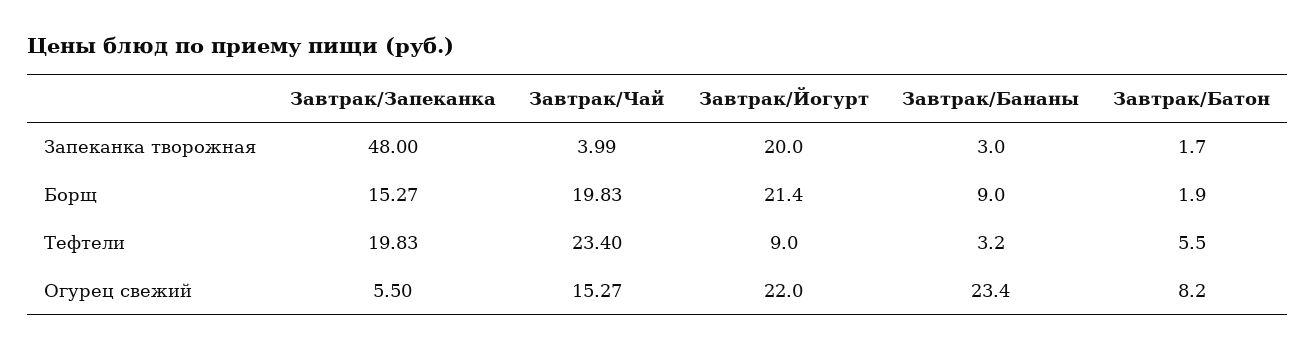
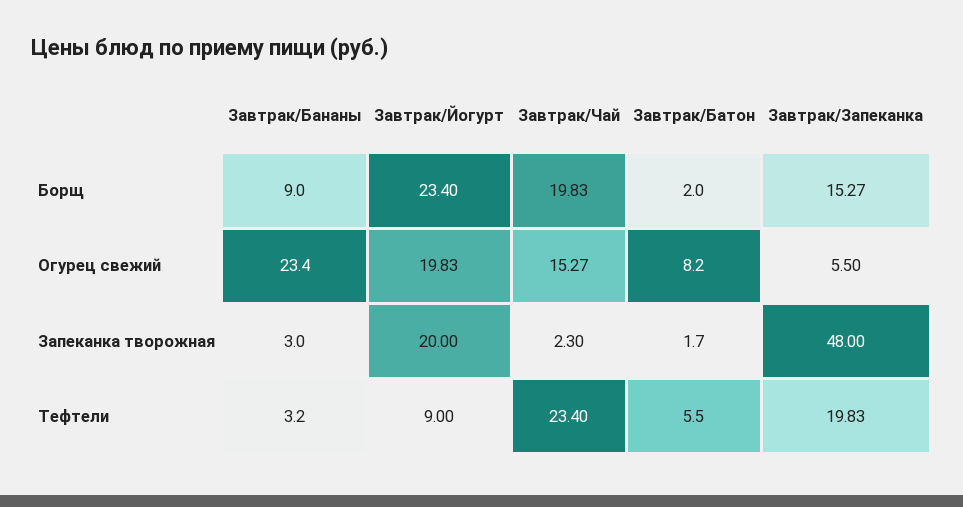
  {
    "Завтрак/Запеканка": {
      "Запеканка творожная": 48,
      "Борщ": 15.27,
      "Тефтели": 19.83,
      "Огурец свежий": 5.5
    },
    "Завтрак/Чай": {
-     "Запеканка творожная": 3.99,
+     "Запеканка творожная": 2.3,
      "Борщ": 19.83,
      "Тефтели": 23.4,
      "Огурец свежий": 15.27
    },
    "Завтрак/Йогурт": {
      "Запеканка творожная": 20,
-     "Борщ": 21.4,
+     "Борщ": 23.4,
      "Тефтели": 9,
-     "Огурец свежий": 22
+     "Огурец свежий": 19.83
    },
    "Завтрак/Бананы": {
      "Запеканка творожная": 3,
      "Борщ": 9,
      "Тефтели": 3.2,
      "Огурец свежий": 23.4
    },
    "Завтрак/Батон": {
      "Запеканка творожная": 1.7,
-     "Борщ": 1.9,
+     "Борщ": 2,
      "Тефтели": 5.5,
      "Огурец свежий": 8.2
    }
  }

